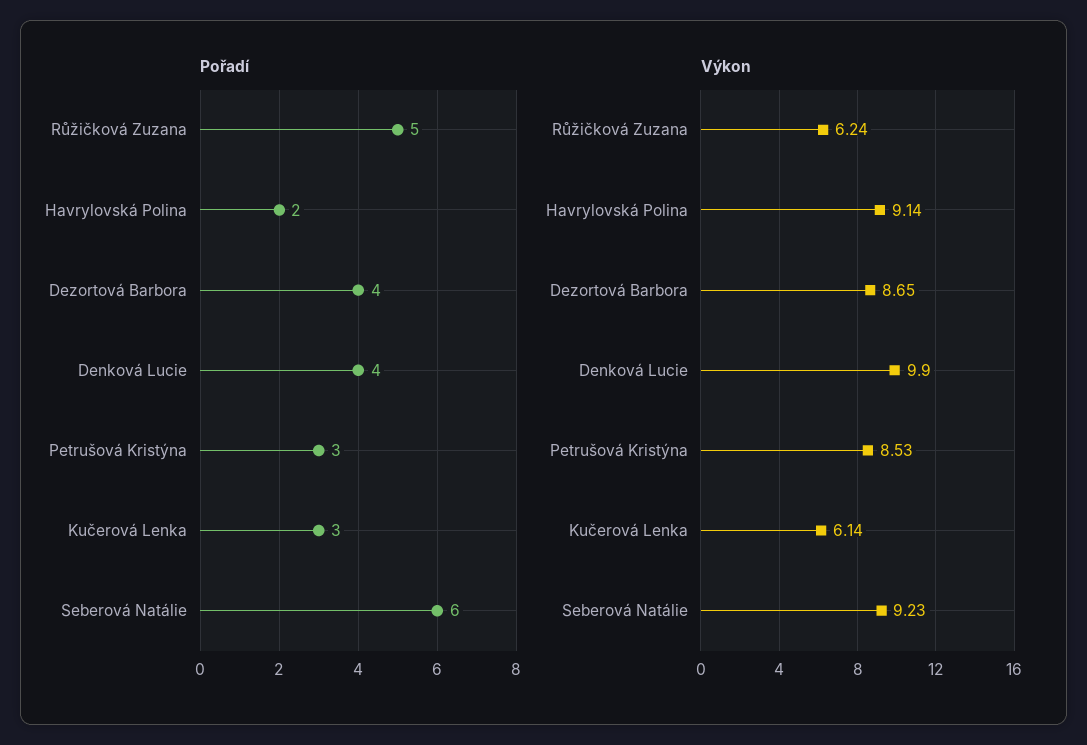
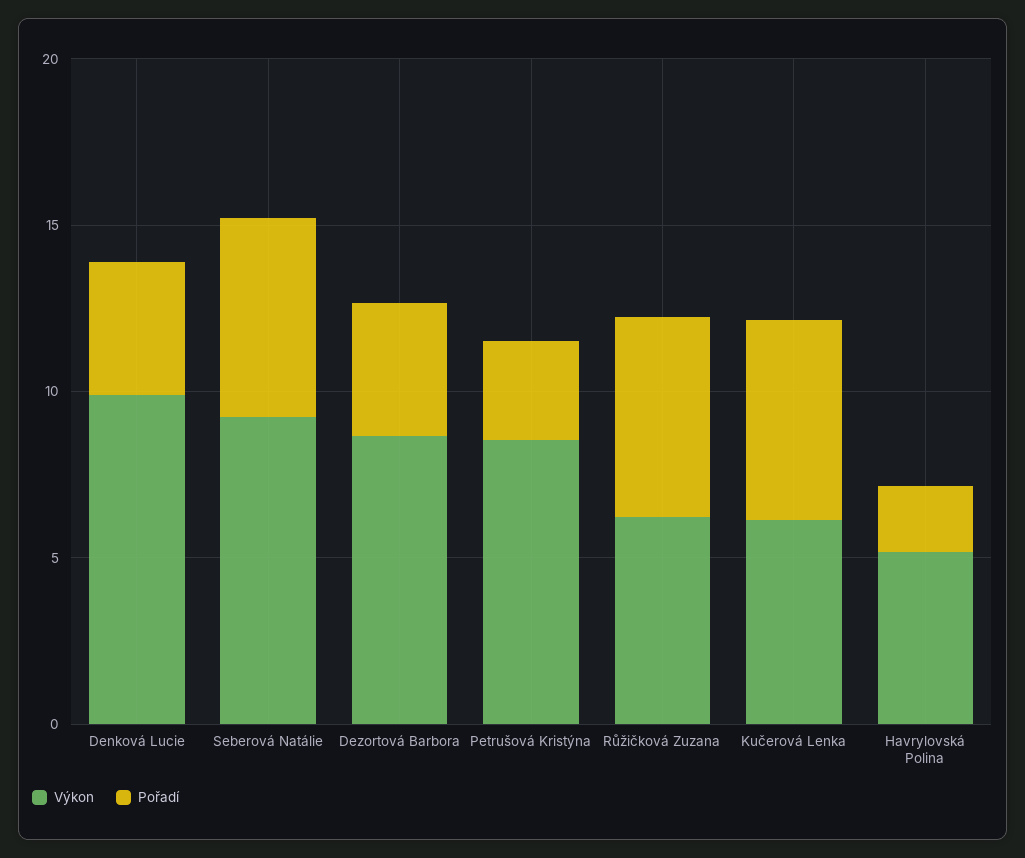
  {
    "Pořadí": {
-     "Růžičková Zuzana": 5,
+     "Růžičková Zuzana": 6,
      "Havrylovská Polina": 2,
      "Dezortová Barbora": 4,
      "Denková Lucie": 4,
      "Petrušová Kristýna": 3,
-     "Kučerová Lenka": 3,
+     "Kučerová Lenka": 6,
      "Seberová Natálie": 6
    },
    "Výkon": {
      "Růžičková Zuzana": 6.24,
-     "Havrylovská Polina": 9.14,
+     "Havrylovská Polina": 5,
      "Dezortová Barbora": 8.65,
      "Denková Lucie": 9.9,
      "Petrušová Kristýna": 8.53,
      "Kučerová Lenka": 6.14,
      "Seberová Natálie": 9.23
    }
  }

